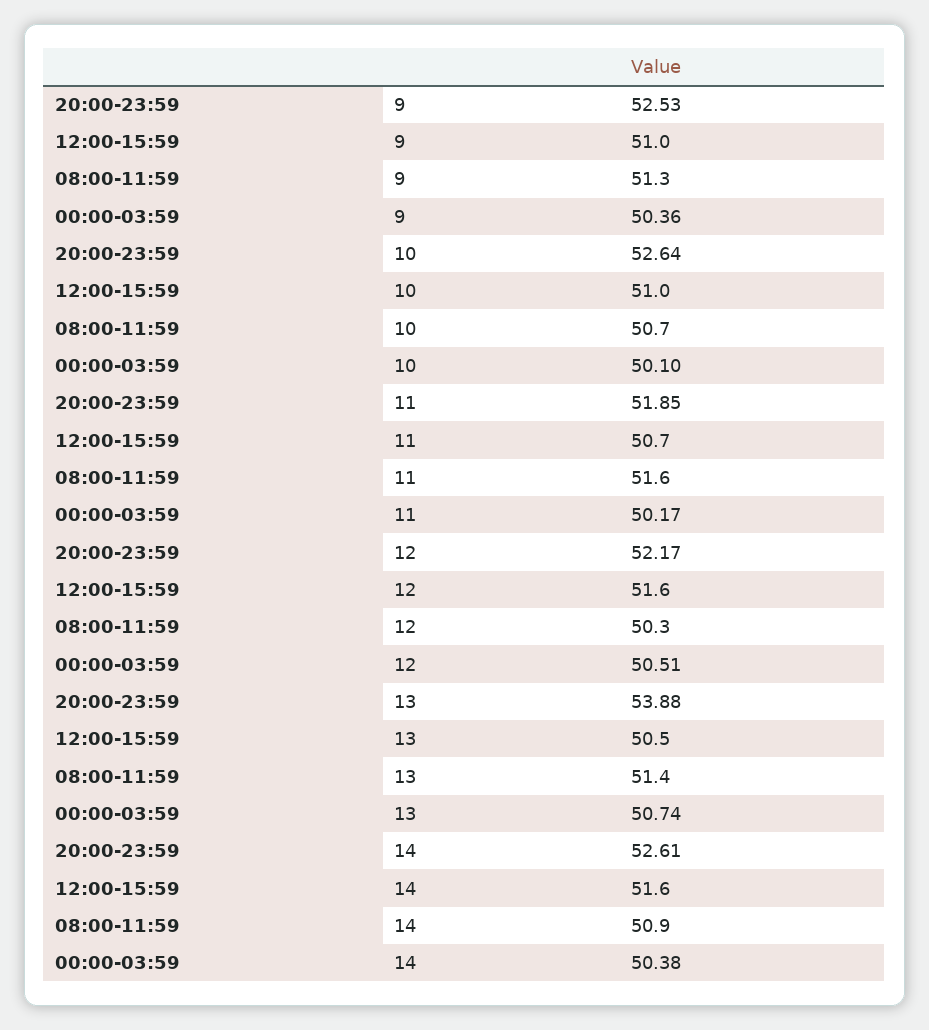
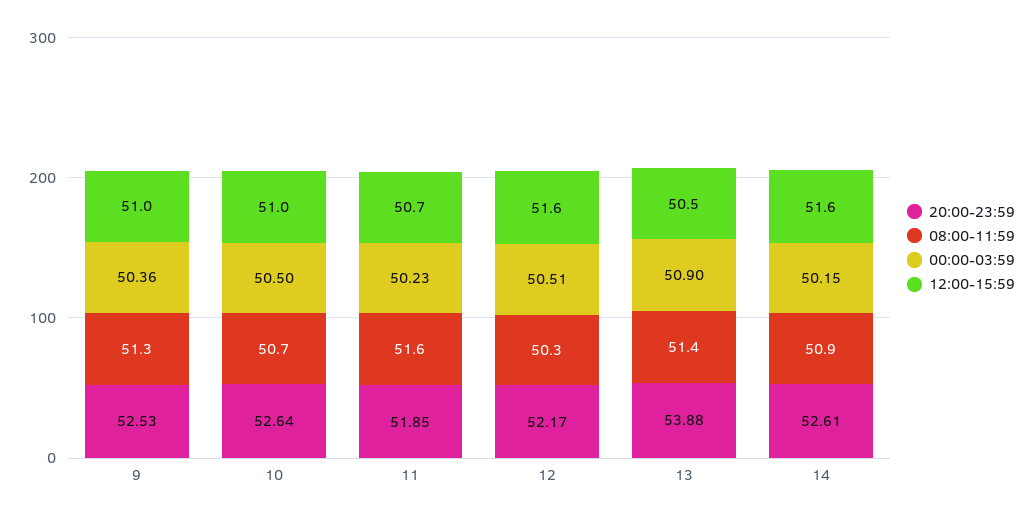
  {
    "20:00-23:59": {
      "9": 52.53,
      "10": 52.64,
      "11": 51.85,
      "12": 52.17,
      "13": 53.88,
      "14": 52.61
    },
    "12:00-15:59": {
      "9": 51,
      "10": 51,
      "11": 50.7,
      "12": 51.6,
      "13": 50.5,
      "14": 51.6
    },
    "08:00-11:59": {
      "9": 51.3,
      "10": 50.7,
      "11": 51.6,
      "12": 50.3,
      "13": 51.4,
      "14": 50.9
    },
    "00:00-03:59": {
      "9": 50.36,
-     "10": 50.1,
+     "10": 50.5,
-     "11": 50.17,
+     "11": 50.23,
      "12": 50.51,
-     "13": 50.74,
+     "13": 50.9,
-     "14": 50.38
+     "14": 50.15
    }
  }

